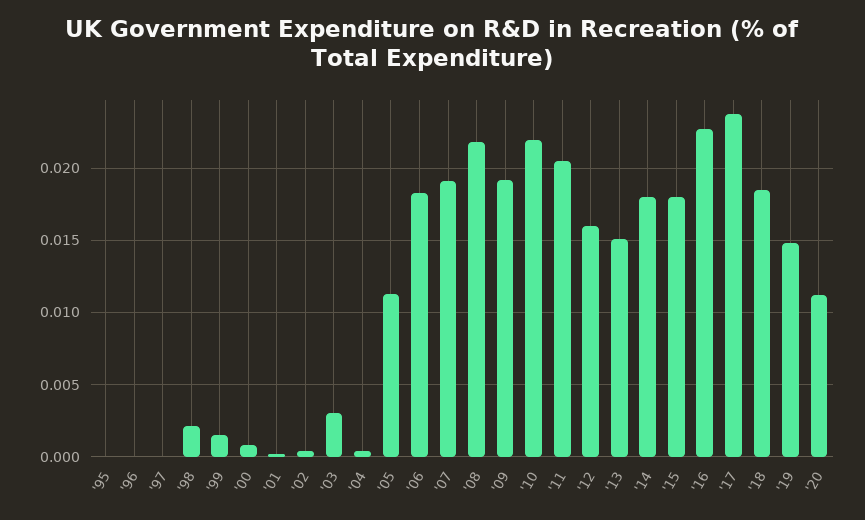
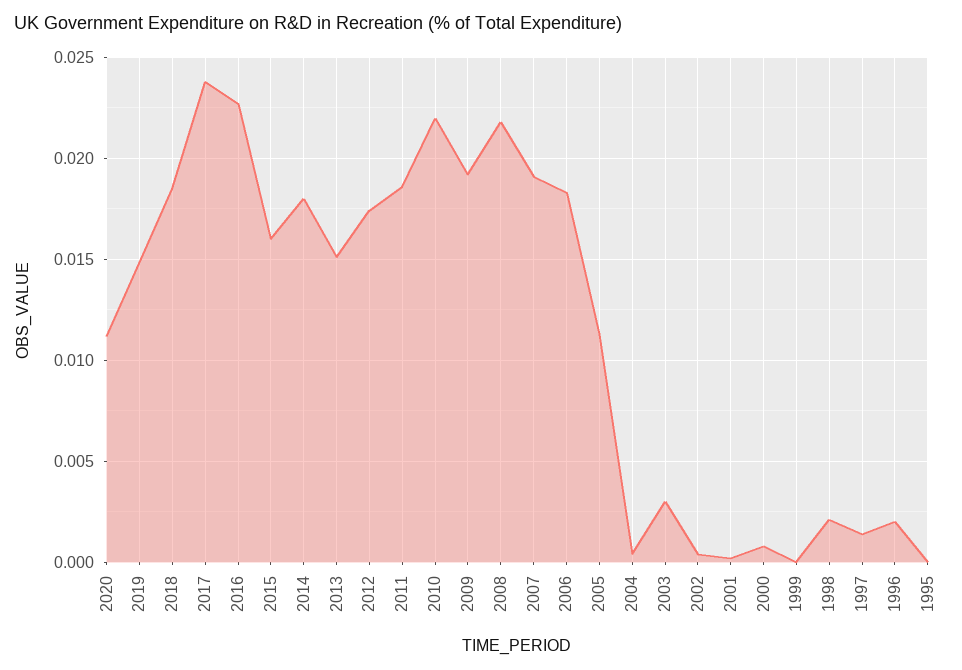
  {
    "'95": 0,
-   "'96": 0,
+   "'96": 0.002,
-   "'97": 0,
+   "'97": 0.0015,
    "'98": 0.002,
-   "'99": 0.0015,
+   "'99": 0,
    "'00": 0.001,
    "'01": 0,
    "'02": 0.0005,
    "'03": 0.003,
    "'04": 0.0005,
    "'05": 0.0115,
    "'06": 0.0185,
    "'07": 0.019,
    "'08": 0.022,
    "'09": 0.019,
    "'10": 0.022,
-   "'11": 0.0205,
+   "'11": 0.0185,
-   "'12": 0.016,
+   "'12": 0.0175,
    "'13": 0.015,
    "'14": 0.018,
-   "'15": 0.018,
+   "'15": 0.016,
    "'16": 0.0225,
    "'17": 0.024,
    "'18": 0.0185,
    "'19": 0.015,
    "'20": 0.011
  }

